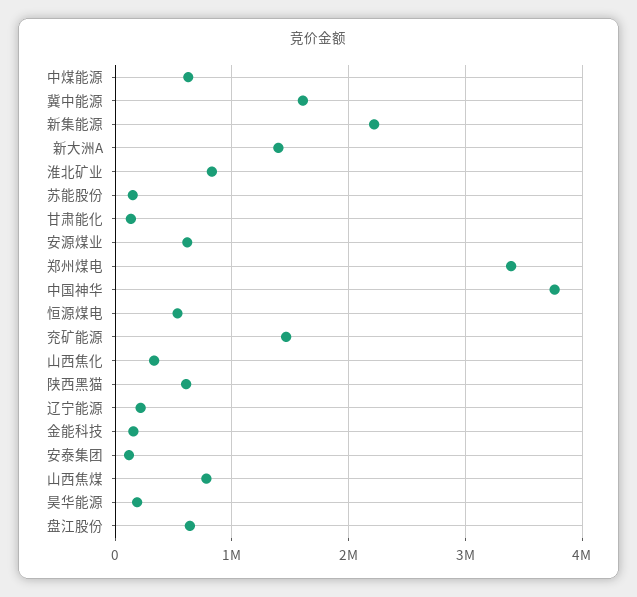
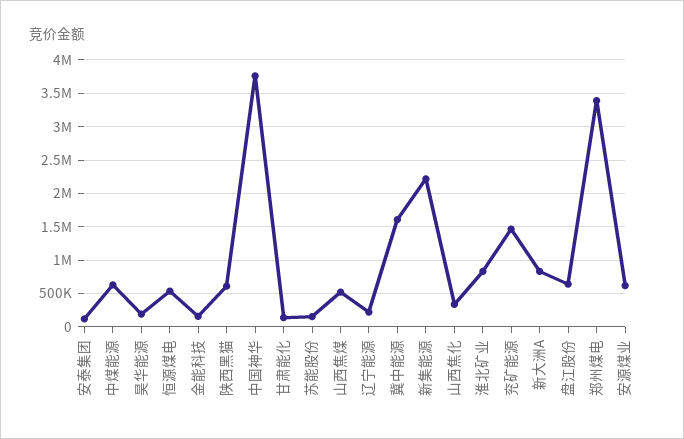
  {
    "中煤能源": 600000,
    "冀中能源": 1600000,
    "新集能源": 2200000,
-   "新大洲A": 1400000,
+   "新大洲A": 800000,
    "淮北矿业": 800000,
    "苏能股份": 200000,
    "甘肃能化": 100000,
    "安源煤业": 600000,
    "郑州煤电": 3400000,
    "中国神华": 3800000,
    "恒源煤电": 500000,
    "兖矿能源": 1500000,
    "山西焦化": 300000,
    "陕西黑猫": 600000,
    "辽宁能源": 200000,
    "金能科技": 200000,
    "安泰集团": 100000,
-   "山西焦煤": 800000,
+   "山西焦煤": 500000,
    "昊华能源": 200000,
    "盘江股份": 600000
  }

